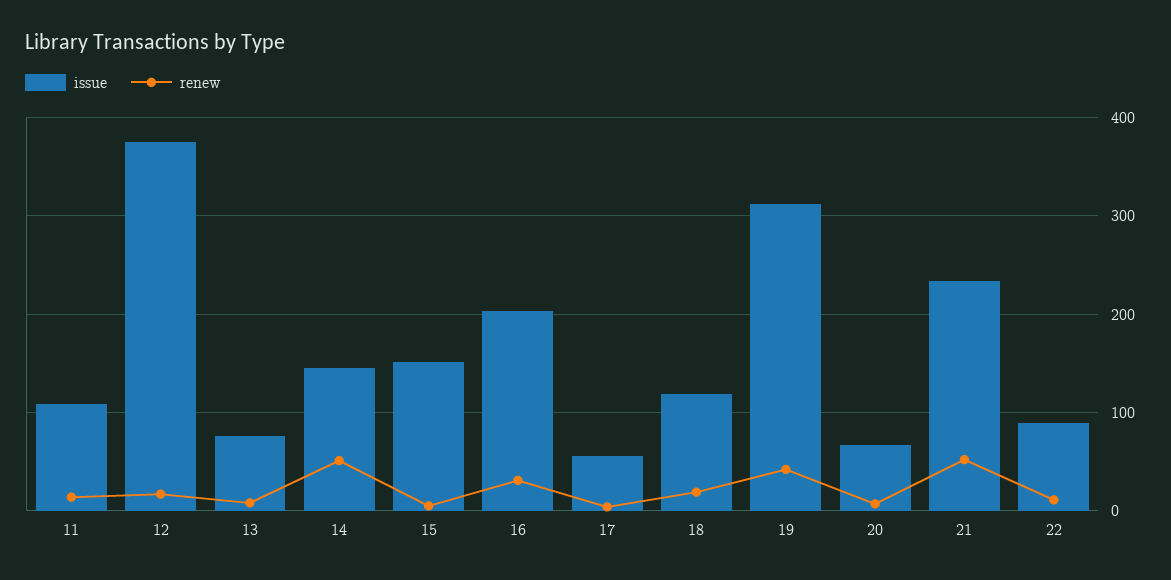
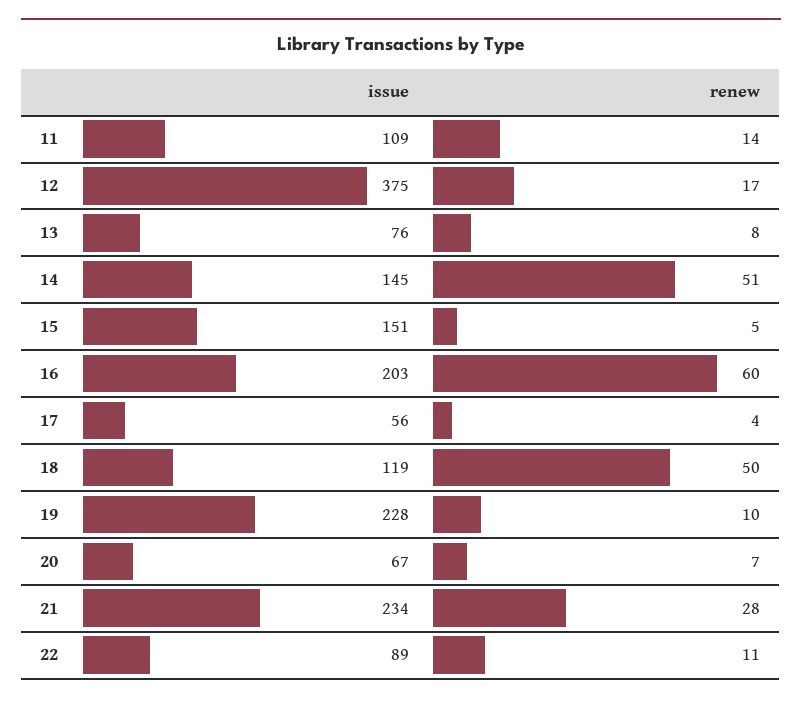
  {
    "issue": {
      "11": 109,
      "12": 375,
      "13": 76,
      "14": 145,
      "15": 151,
      "16": 203,
      "17": 56,
      "18": 119,
-     "19": 310,
+     "19": 228,
      "20": 67,
      "21": 234,
      "22": 89
    },
    "renew": {
      "11": 14,
      "12": 17,
      "13": 8,
      "14": 51,
      "15": 5,
-     "16": 30,
+     "16": 60,
      "17": 4,
-     "18": 20,
+     "18": 50,
-     "19": 40,
+     "19": 10,
      "20": 7,
-     "21": 50,
+     "21": 28,
      "22": 11
    }
  }

